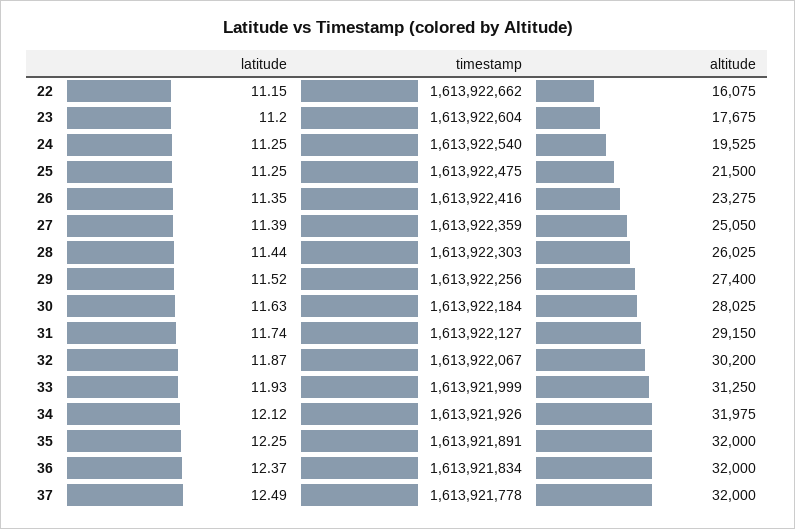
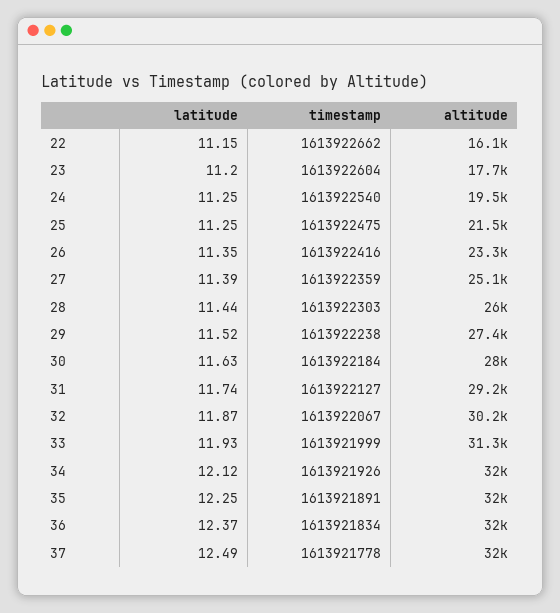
  {
    "latitude": {
      "22": 11.15,
      "23": 11.2,
      "24": 11.25,
      "25": 11.25,
      "26": 11.35,
      "27": 11.39,
      "28": 11.44,
      "29": 11.52,
      "30": 11.63,
      "31": 11.74,
      "32": 11.87,
      "33": 11.93,
      "34": 12.12,
      "35": 12.25,
      "36": 12.37,
      "37": 12.49
    },
    "timestamp": {
      "22": 1613922662,
      "23": 1613922604,
      "24": 1613922540,
      "25": 1613922475,
      "26": 1613922416,
      "27": 1613922359,
      "28": 1613922303,
-     "29": 1613922256,
+     "29": 1613922238,
      "30": 1613922184,
      "31": 1613922127,
      "32": 1613922067,
      "33": 1613921999,
      "34": 1613921926,
      "35": 1613921891,
      "36": 1613921834,
      "37": 1613921778
    },
    "altitude": {
      "22": 16075,
      "23": 17675,
      "24": 19525,
      "25": 21500,
      "26": 23275,
      "27": 25050,
      "28": 26025,
      "29": 27400,
      "30": 28025,
      "31": 29150,
      "32": 30200,
      "33": 31250,
      "34": 31975,
      "35": 32000,
      "36": 32000,
      "37": 32000
    }
  }

